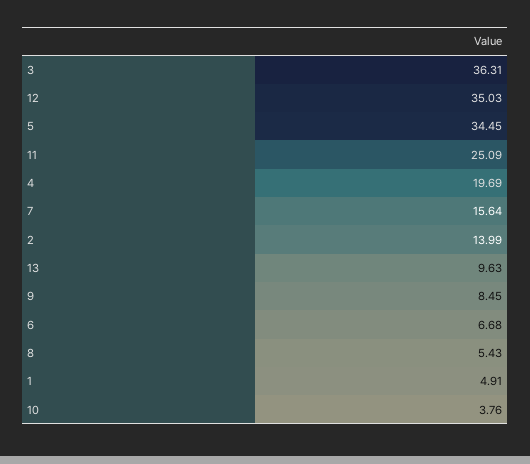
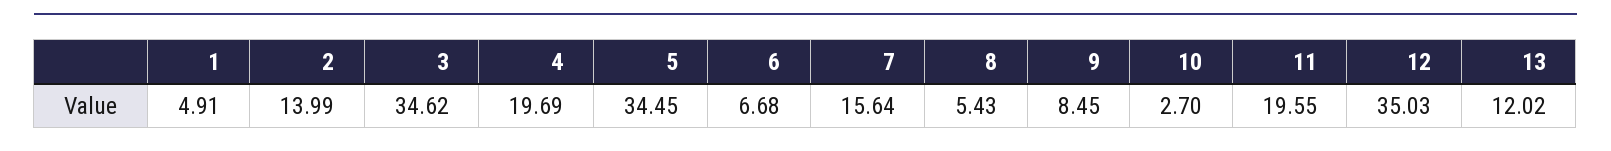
  {
-   "3": 36.31,
+   "3": 34.62,
    "12": 35.03,
    "5": 34.45,
-   "11": 25.09,
+   "11": 19.55,
    "4": 19.69,
    "7": 15.64,
    "2": 13.99,
-   "13": 9.63,
+   "13": 12.02,
    "9": 8.45,
    "6": 6.68,
    "8": 5.43,
    "1": 4.91,
-   "10": 3.76
+   "10": 2.7
  }

